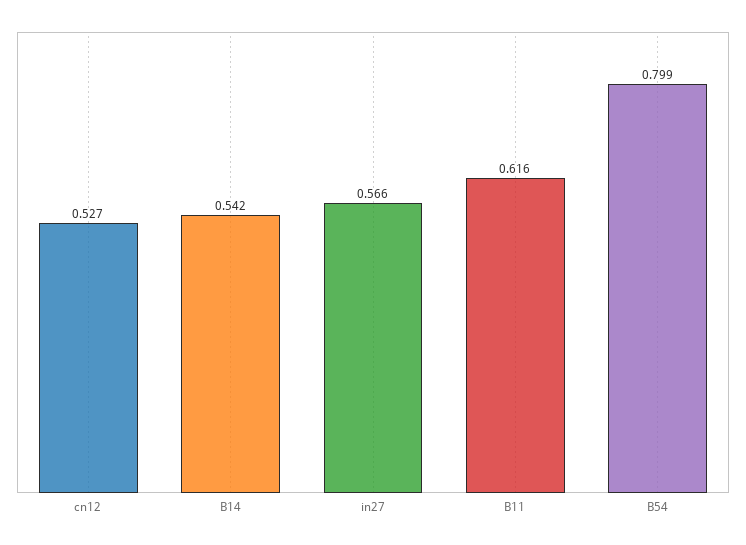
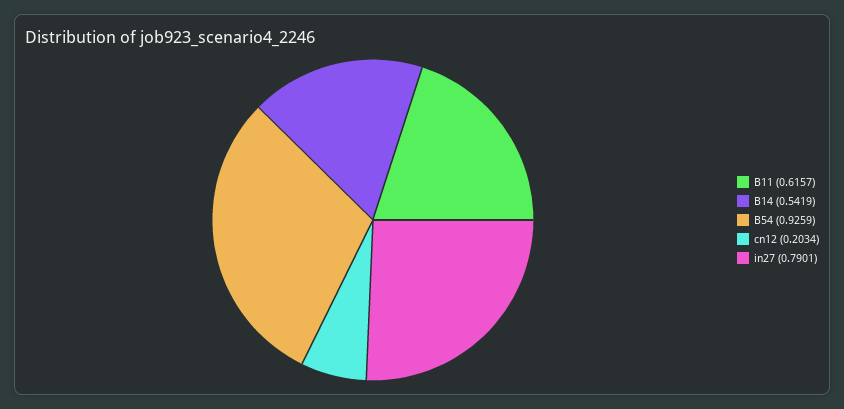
  {
-   "cn12": 0.527,
+   "cn12": 0.2034,
    "B14": 0.5419,
-   "in27": 0.566,
+   "in27": 0.7901,
    "B11": 0.6157,
-   "B54": 0.799
+   "B54": 0.9259
  }

